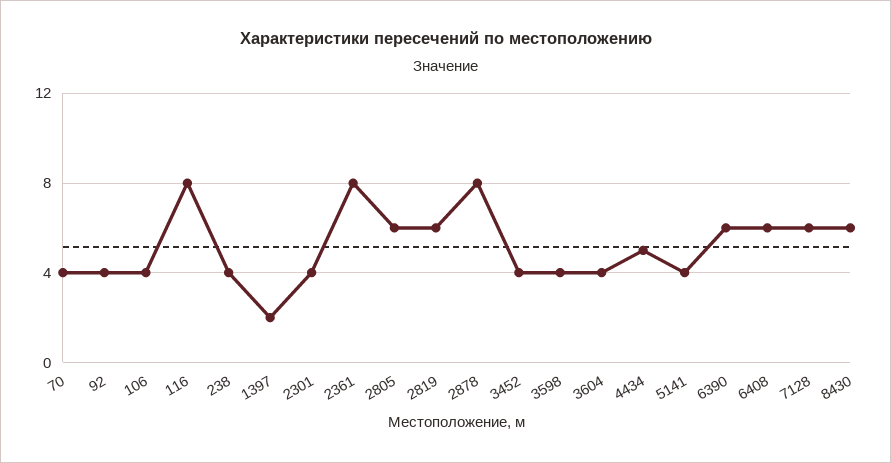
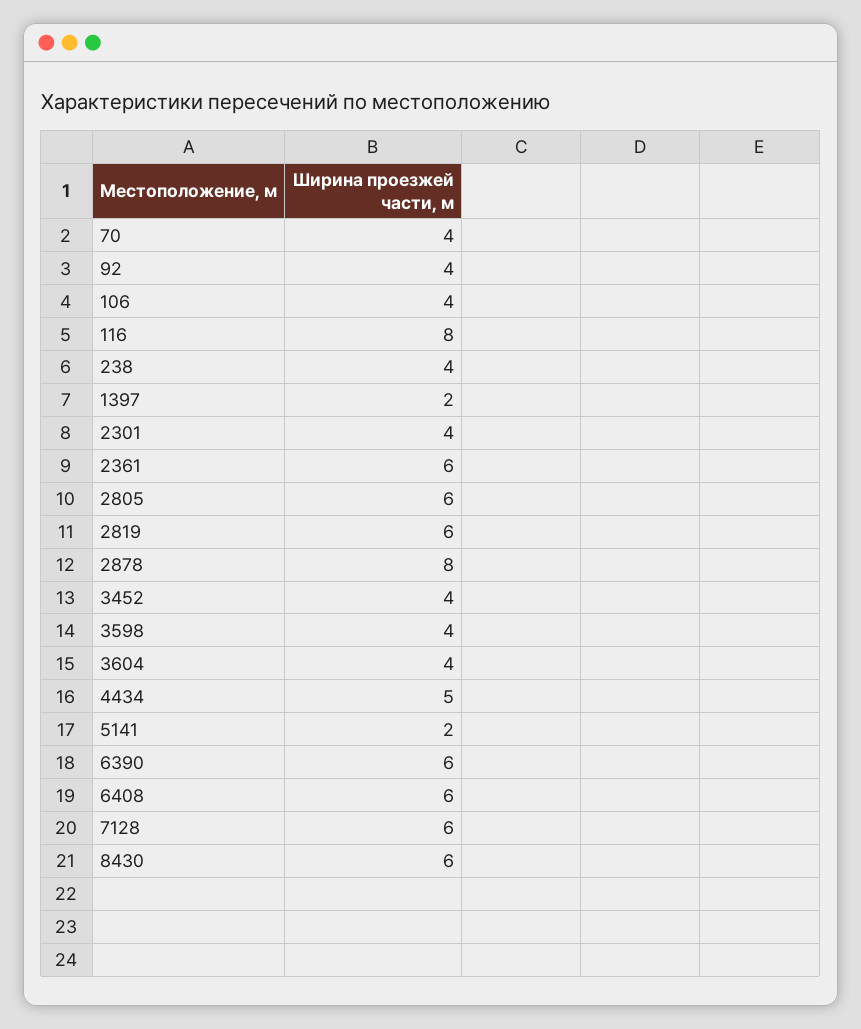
  {
    "70": 4,
    "92": 4,
    "106": 4,
    "116": 8,
    "238": 4,
    "1397": 2,
    "2301": 4,
-   "2361": 8,
+   "2361": 6,
    "2805": 6,
    "2819": 6,
    "2878": 8,
    "3452": 4,
    "3598": 4,
    "3604": 4,
    "4434": 5,
-   "5141": 4,
+   "5141": 2,
    "6390": 6,
    "6408": 6,
    "7128": 6,
    "8430": 6
  }

